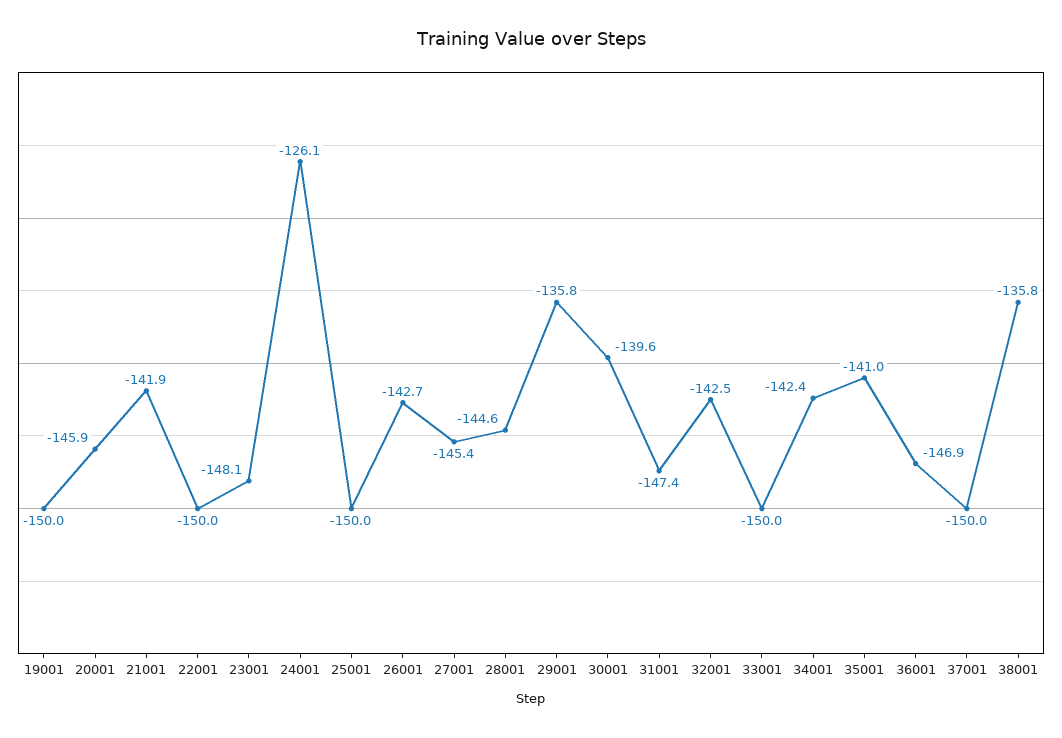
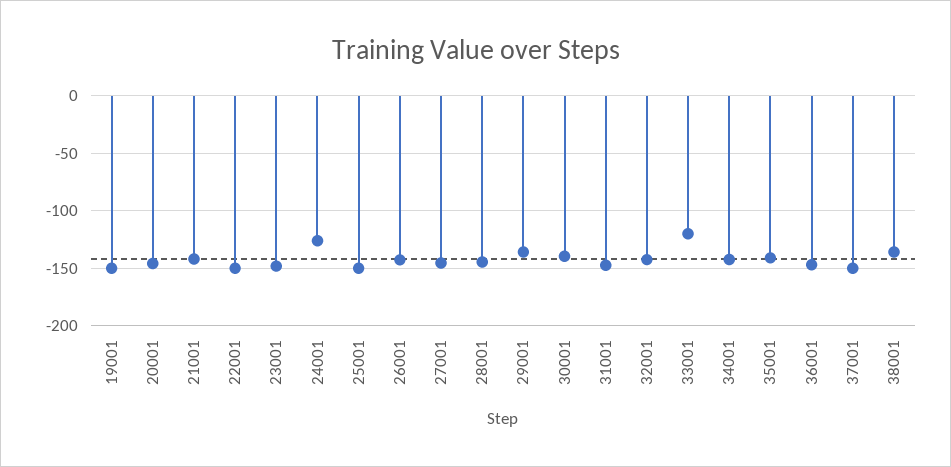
  {
    "19001": -150,
    "20001": -145.9,
    "21001": -141.9,
    "22001": -150,
    "23001": -148.1,
    "24001": -126.1,
    "25001": -150,
    "26001": -142.7,
    "27001": -145.4,
    "28001": -144.6,
    "29001": -135.8,
    "30001": -139.6,
    "31001": -147.4,
    "32001": -142.5,
-   "33001": -150,
+   "33001": -120,
    "34001": -142.4,
    "35001": -141,
    "36001": -146.9,
    "37001": -150,
    "38001": -135.8
  }

